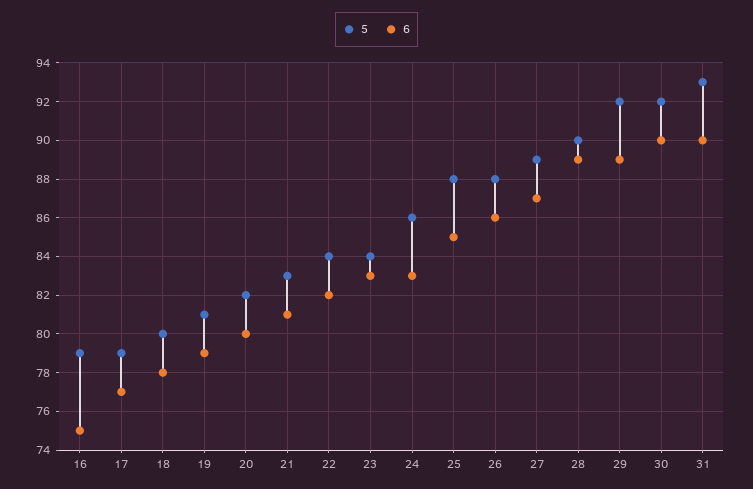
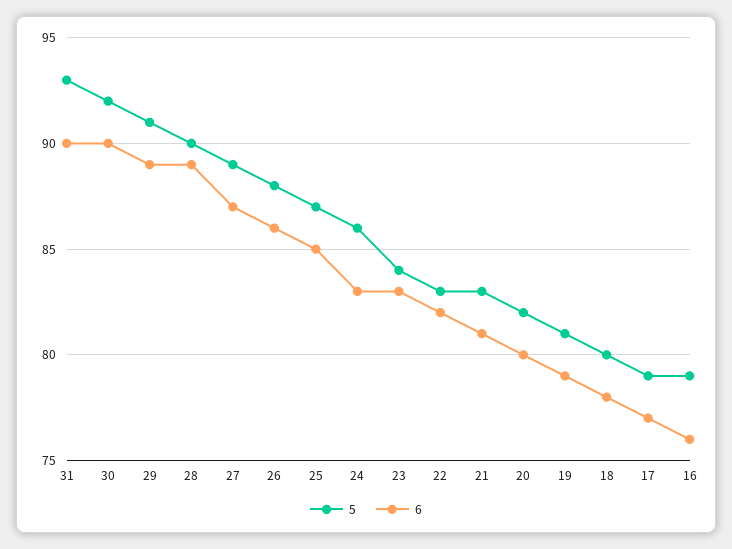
  {
    "5": {
      "16": 79,
      "17": 79,
      "18": 80,
      "19": 81,
      "20": 82,
      "21": 83,
-     "22": 84,
+     "22": 83,
      "23": 84,
      "24": 86,
-     "25": 88,
+     "25": 87,
      "26": 88,
      "27": 89,
      "28": 90,
-     "29": 92,
+     "29": 91,
      "30": 92,
      "31": 93
    },
    "6": {
-     "16": 75,
+     "16": 76,
      "17": 77,
      "18": 78,
      "19": 79,
      "20": 80,
      "21": 81,
      "22": 82,
      "23": 83,
      "24": 83,
      "25": 85,
      "26": 86,
      "27": 87,
      "28": 89,
      "29": 89,
      "30": 90,
      "31": 90
    }
  }

